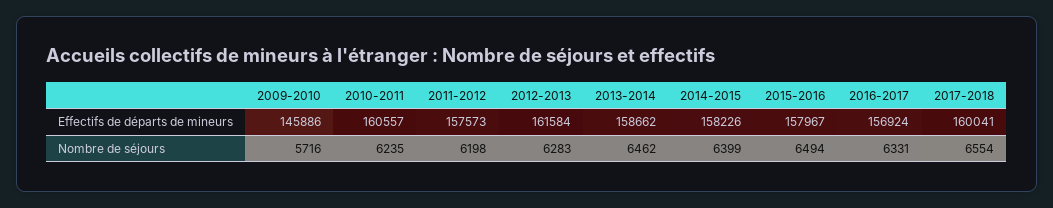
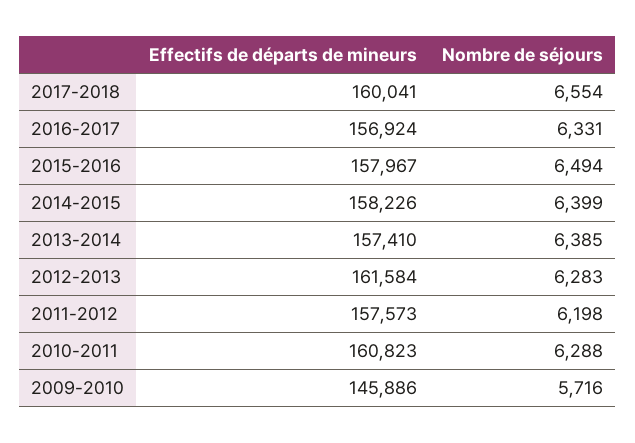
  {
    "2009-2010": {
      "Effectifs de départs de mineurs": 145886,
      "Nombre de séjours": 5716
    },
    "2010-2011": {
-     "Effectifs de départs de mineurs": 160557,
+     "Effectifs de départs de mineurs": 160823,
-     "Nombre de séjours": 6235
+     "Nombre de séjours": 6288
    },
    "2011-2012": {
      "Effectifs de départs de mineurs": 157573,
      "Nombre de séjours": 6198
    },
    "2012-2013": {
      "Effectifs de départs de mineurs": 161584,
      "Nombre de séjours": 6283
    },
    "2013-2014": {
-     "Effectifs de départs de mineurs": 158662,
+     "Effectifs de départs de mineurs": 157410,
-     "Nombre de séjours": 6462
+     "Nombre de séjours": 6385
    },
    "2014-2015": {
      "Effectifs de départs de mineurs": 158226,
      "Nombre de séjours": 6399
    },
    "2015-2016": {
      "Effectifs de départs de mineurs": 157967,
      "Nombre de séjours": 6494
    },
    "2016-2017": {
      "Effectifs de départs de mineurs": 156924,
      "Nombre de séjours": 6331
    },
    "2017-2018": {
      "Effectifs de départs de mineurs": 160041,
      "Nombre de séjours": 6554
    }
  }

